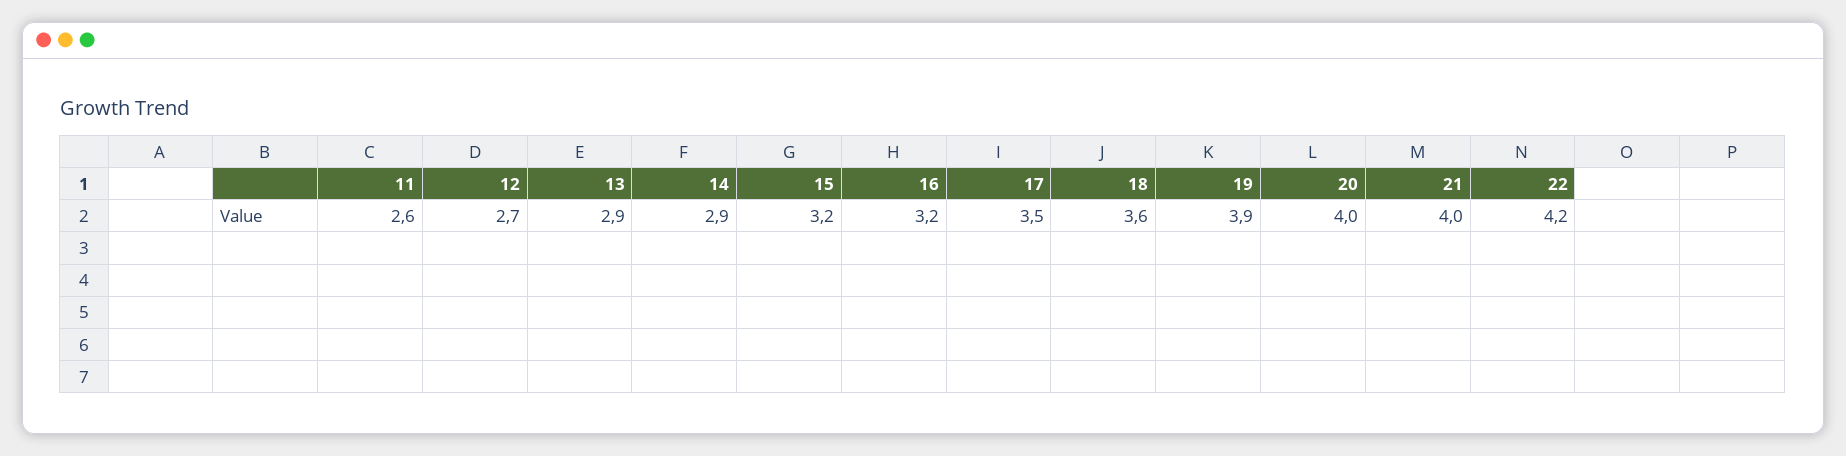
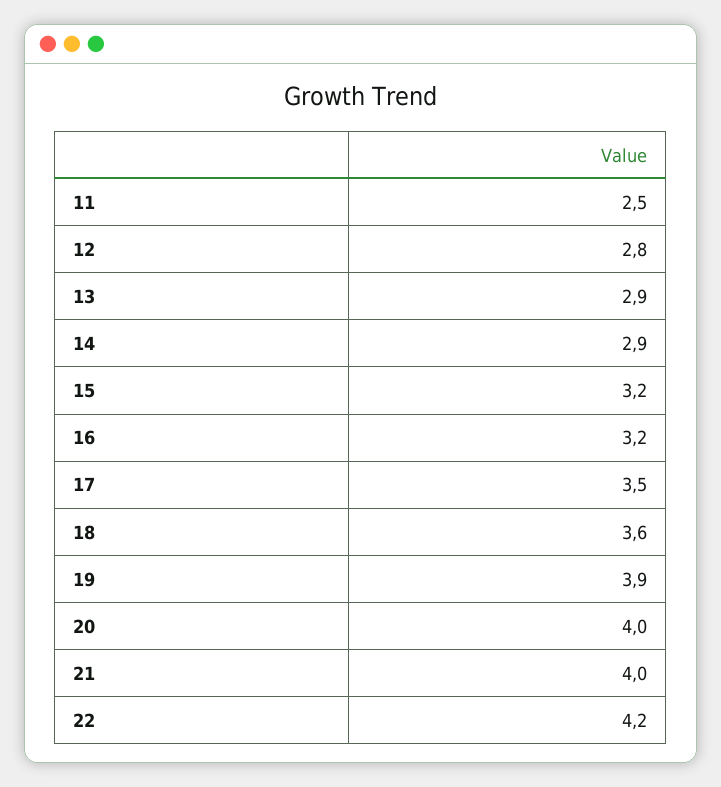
  {
-   "11": 2.6,
+   "11": 2.5,
-   "12": 2.7,
+   "12": 2.8,
    "13": 2.9,
    "14": 2.9,
    "15": 3.2,
    "16": 3.2,
    "17": 3.5,
    "18": 3.6,
    "19": 3.9,
    "20": 4,
    "21": 4,
    "22": 4.2
  }

